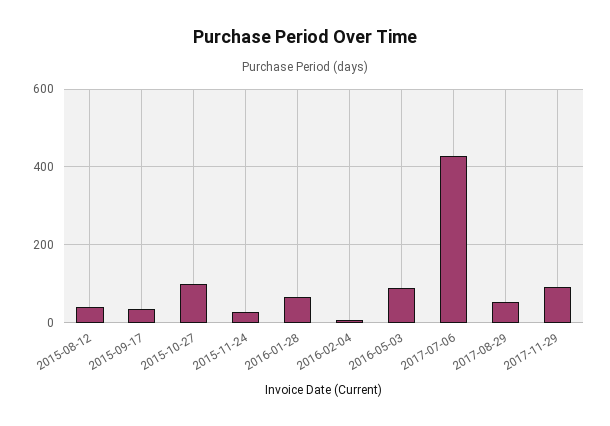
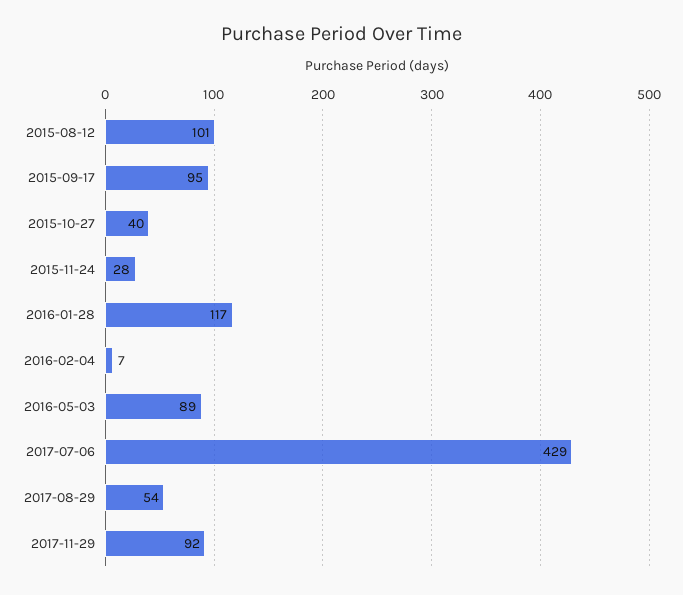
  {
-   "2015-08-12": 40,
+   "2015-08-12": 101,
-   "2015-09-17": 40,
+   "2015-09-17": 95,
-   "2015-10-27": 100,
+   "2015-10-27": 40,
    "2015-11-24": 28,
-   "2016-01-28": 60,
+   "2016-01-28": 117,
    "2016-02-04": 7,
    "2016-05-03": 89,
    "2017-07-06": 429,
    "2017-08-29": 54,
    "2017-11-29": 92
  }

